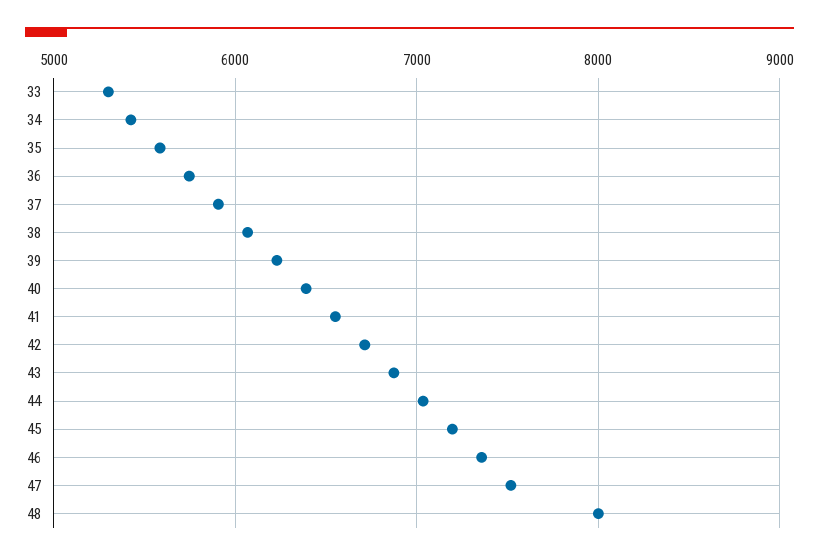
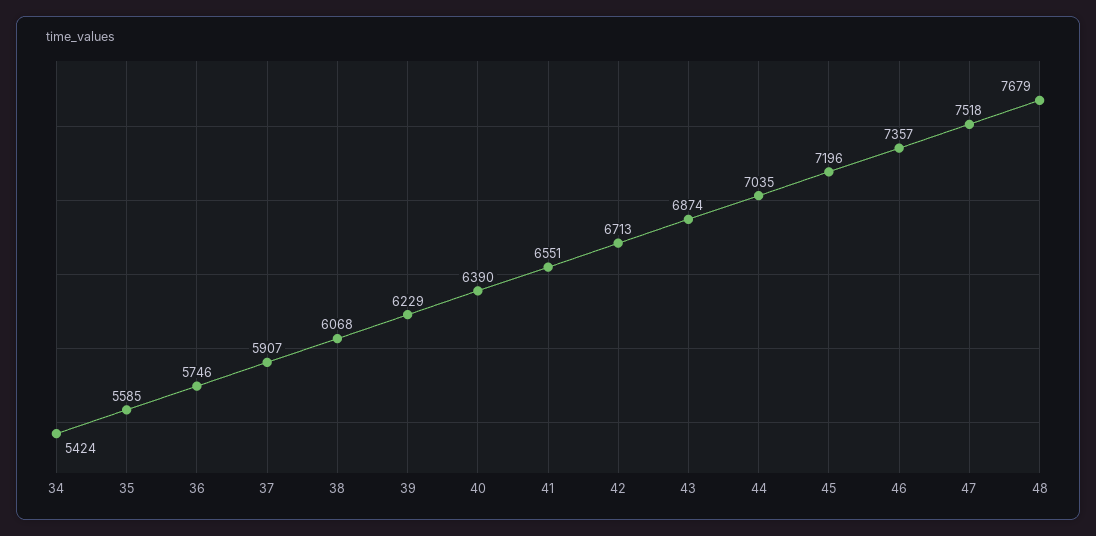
  {
-   "33": 5300,
    "34": 5424,
    "35": 5585,
    "36": 5746,
    "37": 5907,
    "38": 6068,
    "39": 6229,
    "40": 6390,
    "41": 6551,
    "42": 6713,
    "43": 6874,
    "44": 7035,
    "45": 7196,
    "46": 7357,
    "47": 7518,
-   "48": 8000
+   "48": 7679
  }

